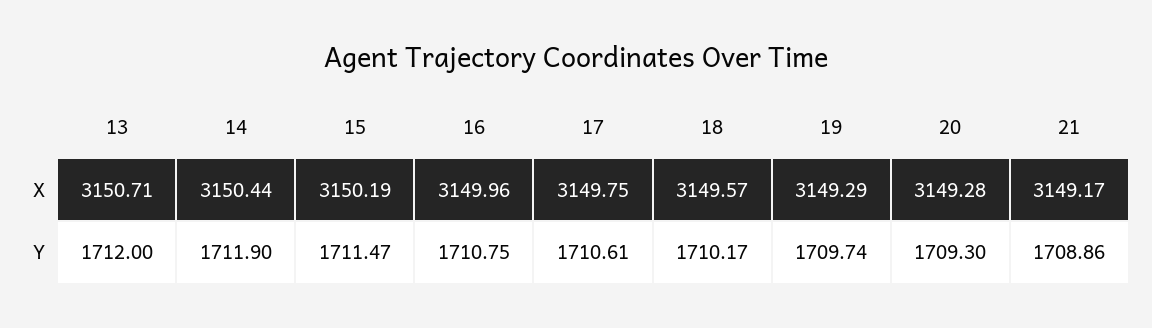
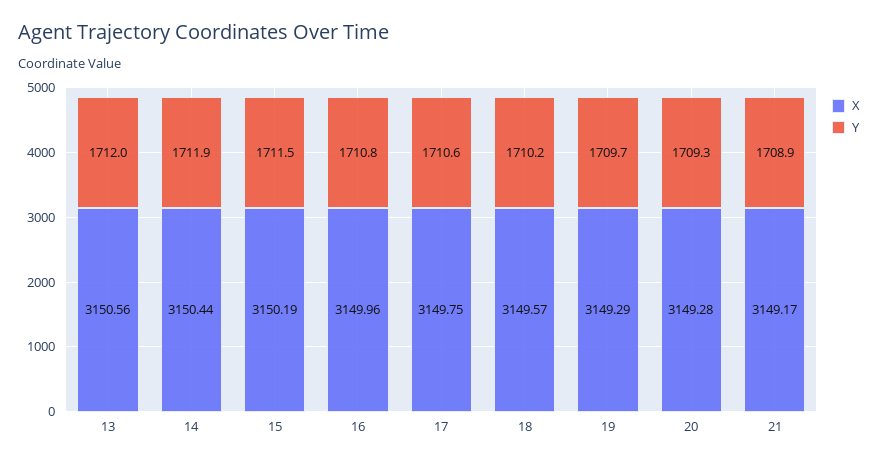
  {
    "X": {
-     "13": 3150.71,
+     "13": 3150.56,
      "14": 3150.44,
      "15": 3150.19,
      "16": 3149.96,
      "17": 3149.75,
      "18": 3149.57,
      "19": 3149.29,
      "20": 3149.28,
      "21": 3149.17
    },
    "Y": {
      "13": 1712,
      "14": 1711.9,
      "15": 1711.47,
      "16": 1710.75,
      "17": 1710.61,
      "18": 1710.17,
      "19": 1709.74,
      "20": 1709.3,
      "21": 1708.86
    }
  }

